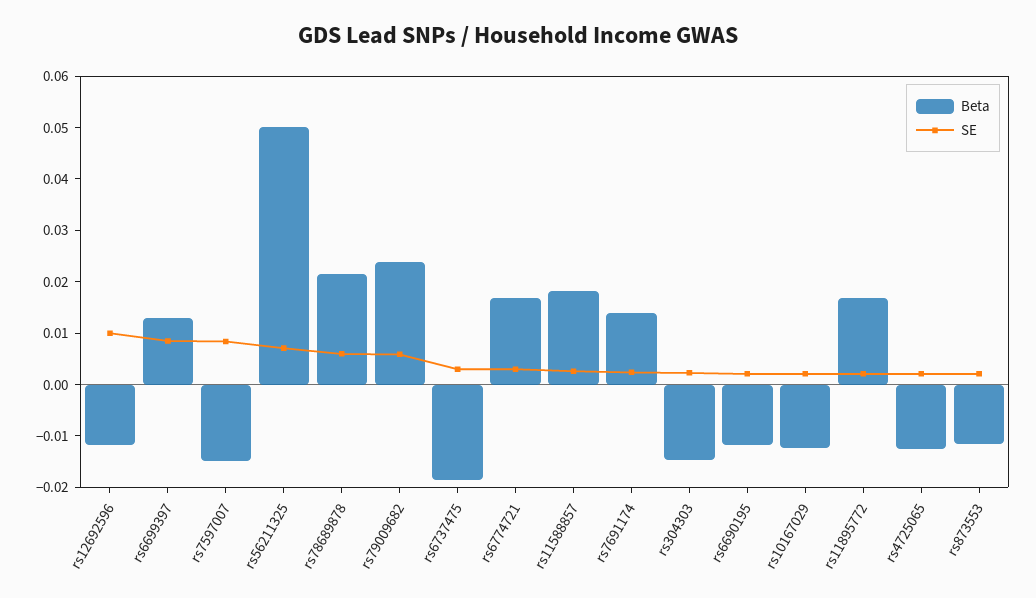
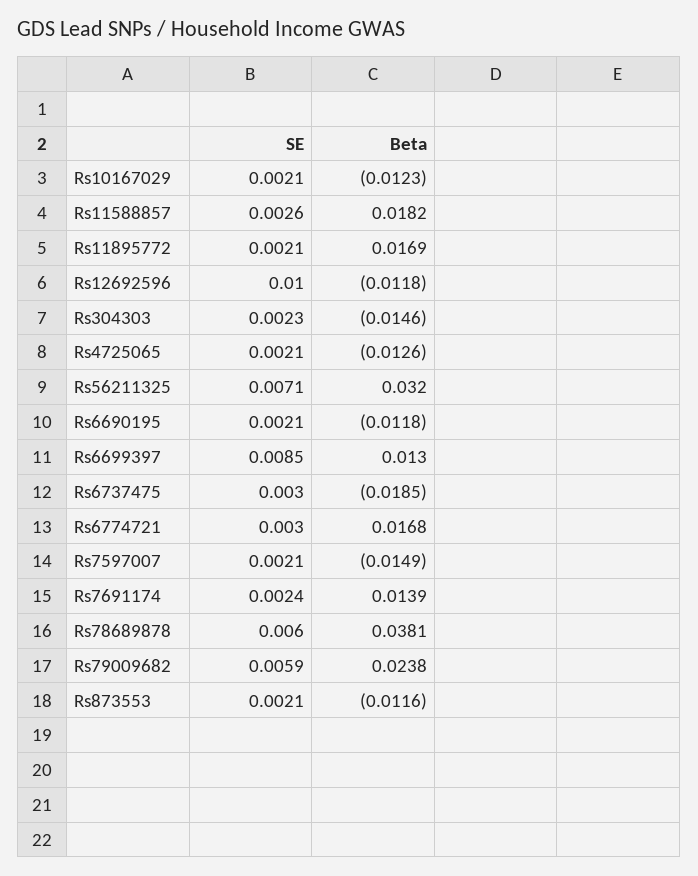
  {
    "Beta": {
      "rs12692596": -0.0118,
      "rs6699397": 0.013,
      "rs7597007": -0.0149,
-     "rs56211325": 0.05,
+     "rs56211325": 0.032,
-     "rs78689878": 0.022,
+     "rs78689878": 0.0381,
      "rs79009682": 0.0238,
      "rs6737475": -0.0185,
      "rs6774721": 0.0168,
      "rs11588857": 0.0182,
      "rs7691174": 0.0139,
      "rs304303": -0.0146,
      "rs6690195": -0.0118,
      "rs10167029": -0.0123,
      "rs11895772": 0.0169,
      "rs4725065": -0.0126,
      "rs873553": -0.0116
    },
    "SE": {
      "rs12692596": 0.01,
      "rs6699397": 0.0085,
-     "rs7597007": 0.008,
+     "rs7597007": 0.0021,
      "rs56211325": 0.0071,
      "rs78689878": 0.006,
      "rs79009682": 0.0059,
      "rs6737475": 0.003,
      "rs6774721": 0.003,
      "rs11588857": 0.0026,
      "rs7691174": 0.0024,
      "rs304303": 0.0023,
      "rs6690195": 0.0021,
      "rs10167029": 0.0021,
      "rs11895772": 0.0021,
      "rs4725065": 0.0021,
      "rs873553": 0.0021
    }
  }

